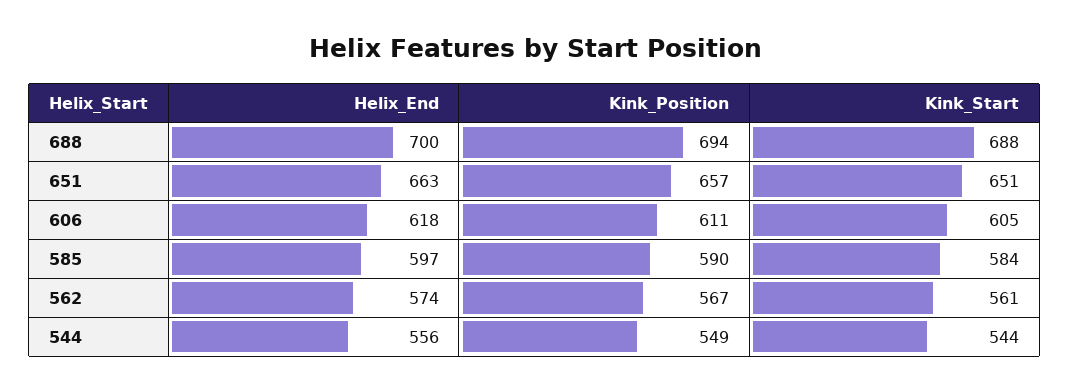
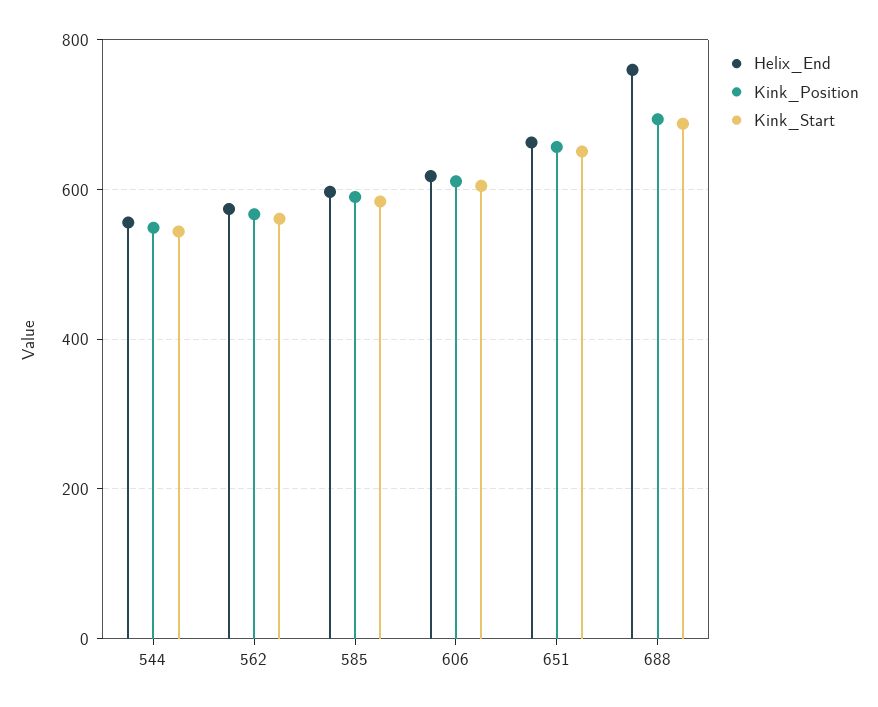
  {
    "Helix_End": {
-     "688": 700,
+     "688": 760,
      "651": 663,
      "606": 618,
      "585": 597,
      "562": 574,
      "544": 556
    },
    "Kink_Position": {
      "688": 694,
      "651": 657,
      "606": 611,
      "585": 590,
      "562": 567,
      "544": 549
    },
    "Kink_Start": {
      "688": 688,
      "651": 651,
      "606": 605,
      "585": 584,
      "562": 561,
      "544": 544
    }
  }

